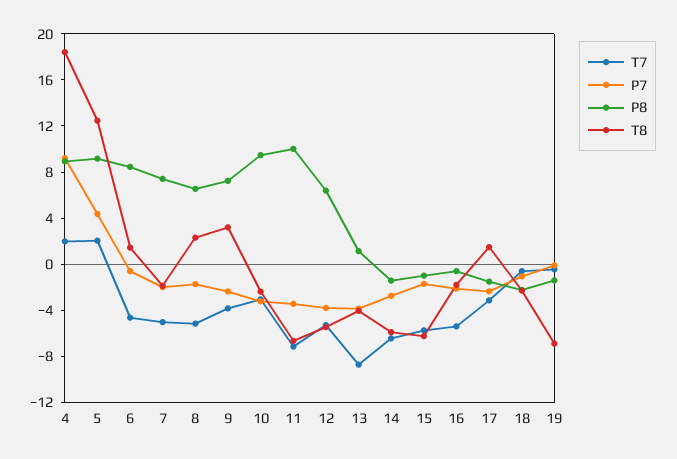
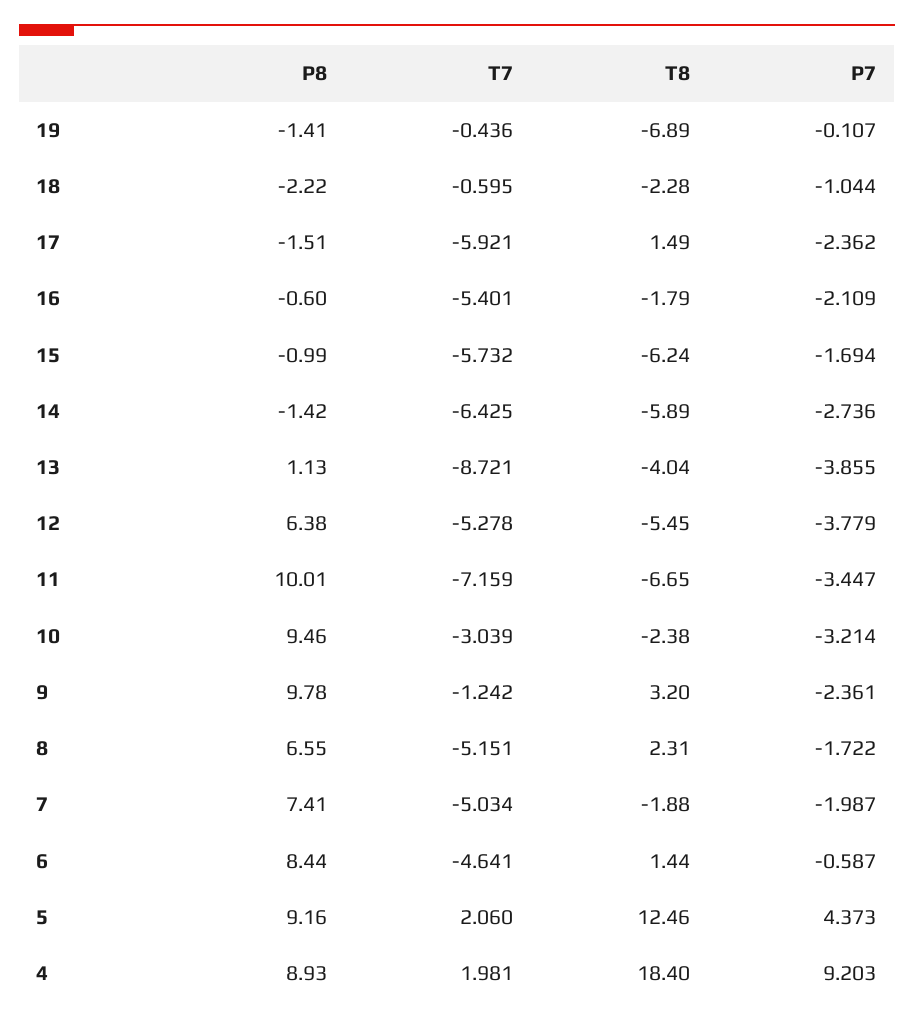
  {
    "T7": {
      "4": 1.981,
      "5": 2.06,
      "6": -4.641,
      "7": -5.034,
      "8": -5.151,
-     "9": -4,
+     "9": -1.242,
      "10": -3.039,
      "11": -7.159,
      "12": -5.278,
      "13": -8.721,
      "14": -6.425,
      "15": -5.732,
      "16": -5.401,
-     "17": -3,
+     "17": -5.921,
      "18": -0.595,
      "19": -0.436
    },
    "P7": {
      "4": 9.203,
      "5": 4.373,
      "6": -0.587,
      "7": -1.987,
      "8": -1.722,
      "9": -2.361,
      "10": -3.214,
      "11": -3.447,
      "12": -3.779,
      "13": -3.855,
      "14": -2.736,
      "15": -1.694,
      "16": -2.109,
      "17": -2.362,
      "18": -1.044,
      "19": -0.107
    },
    "P8": {
      "4": 8.93,
      "5": 9.16,
      "6": 8.44,
      "7": 7.41,
      "8": 6.55,
-     "9": 7,
+     "9": 9.78,
      "10": 9.46,
      "11": 10.01,
      "12": 6.38,
      "13": 1.13,
      "14": -1.42,
      "15": -0.99,
      "16": -0.6,
      "17": -1.51,
      "18": -2.22,
      "19": -1.41
    },
    "T8": {
      "4": 18.4,
      "5": 12.46,
      "6": 1.44,
      "7": -1.88,
      "8": 2.31,
      "9": 3.2,
      "10": -2.38,
      "11": -6.65,
      "12": -5.45,
      "13": -4.04,
      "14": -5.89,
      "15": -6.24,
      "16": -1.79,
      "17": 1.49,
      "18": -2.28,
      "19": -6.89
    }
  }

